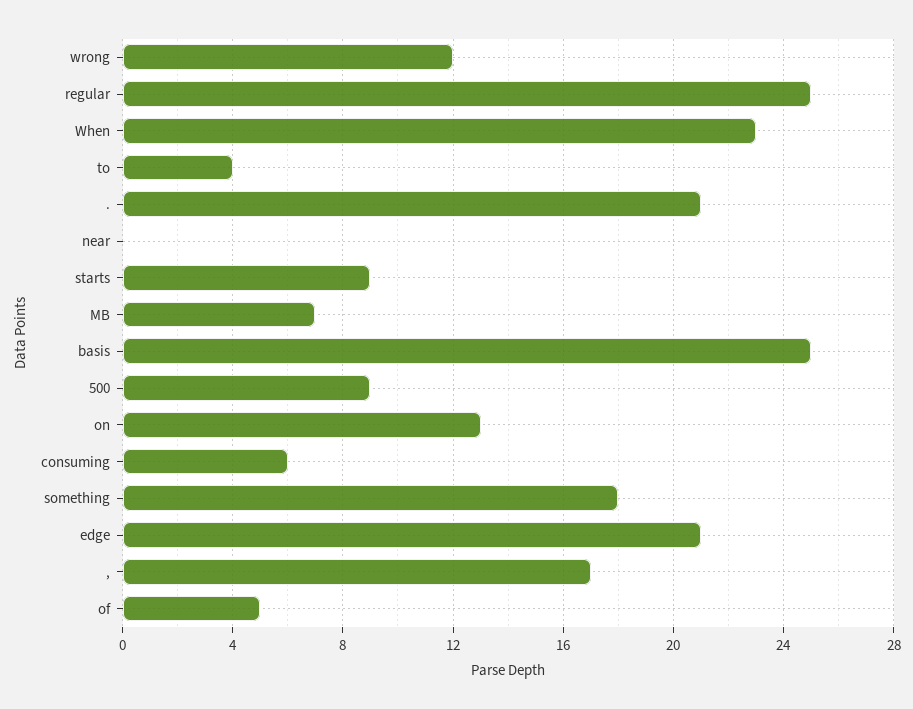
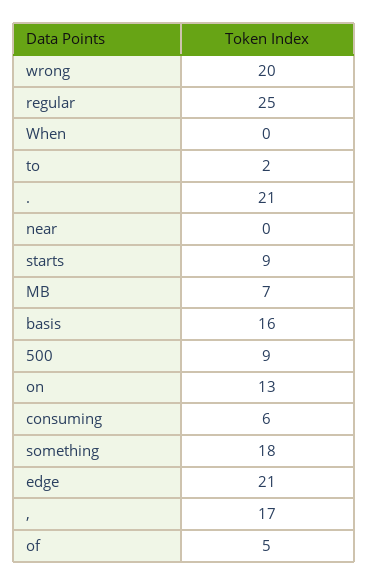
  {
-   "wrong": 12,
+   "wrong": 20,
    "regular": 25,
-   "When": 23,
+   "When": 0,
-   "to": 4,
+   "to": 2,
    ".": 21,
    "near": 0,
    "starts": 9,
    "MB": 7,
-   "basis": 25,
+   "basis": 16,
    "500": 9,
    "on": 13,
    "consuming": 6,
    "something": 18,
    "edge": 21,
    ",": 17,
    "of": 5
  }

